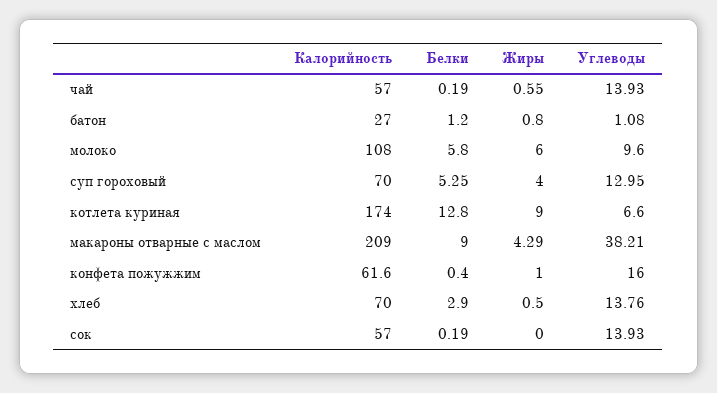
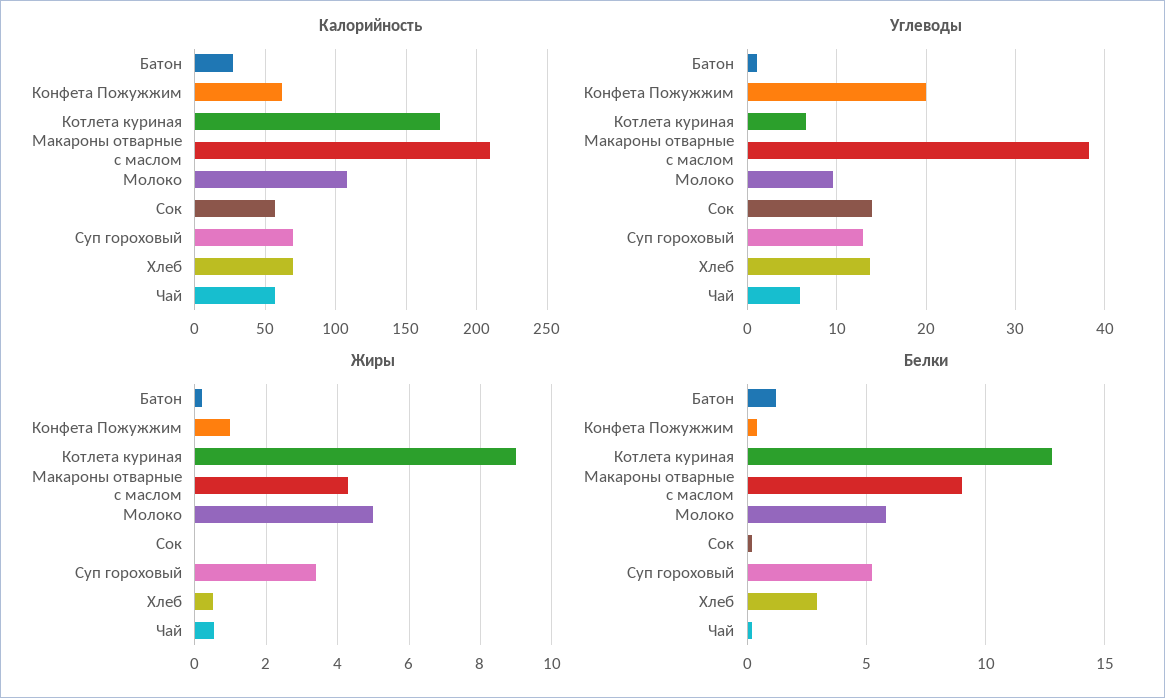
  {
    "Калорийность": {
      "чай": 57,
      "батон": 27,
      "молоко": 108,
      "суп гороховый": 70,
      "котлета куриная": 174,
      "макароны отварные с маслом": 209,
      "конфета пожужжим": 61.6,
      "хлеб": 70,
      "сок": 57
    },
    "Белки": {
      "чай": 0.19,
      "батон": 1.2,
      "молоко": 5.8,
      "суп гороховый": 5.25,
      "котлета куриная": 12.8,
      "макароны отварные с маслом": 9,
      "конфета пожужжим": 0.4,
      "хлеб": 2.9,
      "сок": 0.19
    },
    "Жиры": {
      "чай": 0.55,
-     "батон": 0.8,
+     "батон": 0.2,
-     "молоко": 6,
+     "молоко": 5,
-     "суп гороховый": 4,
+     "суп гороховый": 3.4,
      "котлета куриная": 9,
      "макароны отварные с маслом": 4.29,
      "конфета пожужжим": 1,
      "хлеб": 0.5,
      "сок": 0
    },
    "Углеводы": {
-     "чай": 13.93,
+     "чай": 6,
      "батон": 1.08,
      "молоко": 9.6,
      "суп гороховый": 12.95,
      "котлета куриная": 6.6,
      "макароны отварные с маслом": 38.21,
-     "конфета пожужжим": 16,
+     "конфета пожужжим": 20,
      "хлеб": 13.76,
      "сок": 13.93
    }
  }

